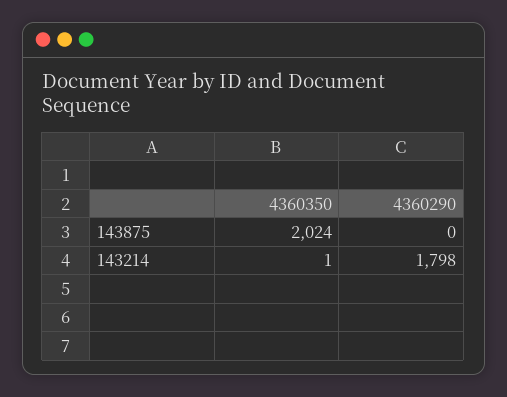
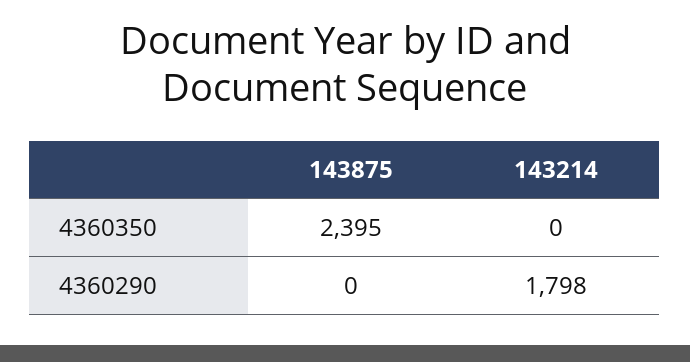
  {
    "4360350": {
-     "143875": 2024,
+     "143875": 2395,
-     "143214": 1
+     "143214": 0
    },
    "4360290": {
      "143875": 0,
      "143214": 1798
    }
  }

